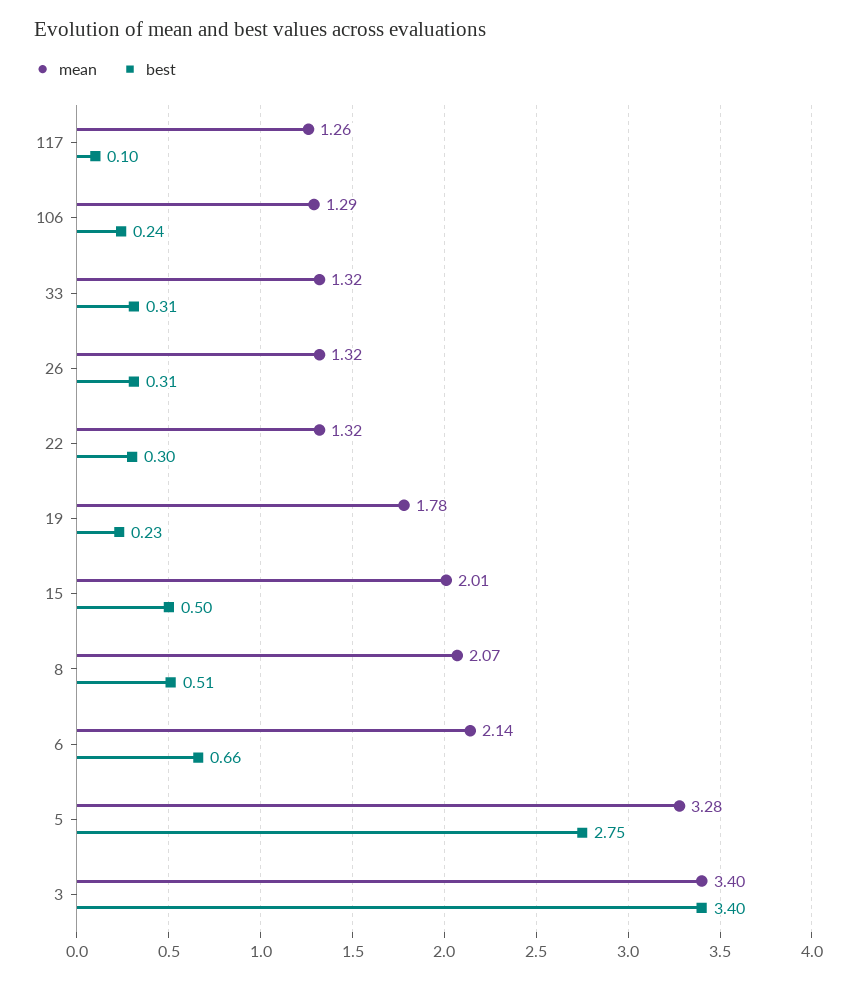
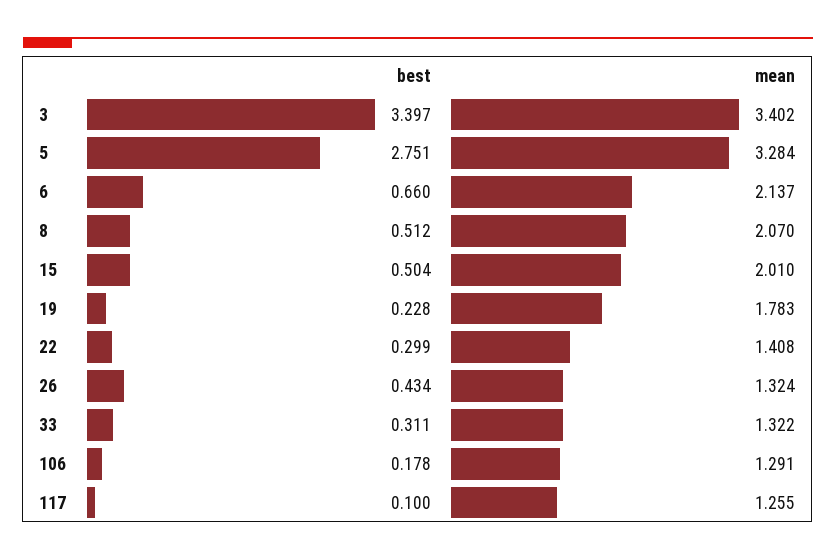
  {
    "mean": {
      "117": 1.255,
      "106": 1.291,
      "33": 1.322,
      "26": 1.324,
-     "22": 1.32,
+     "22": 1.408,
      "19": 1.783,
      "15": 2.01,
      "8": 2.07,
      "6": 2.137,
      "5": 3.284,
      "3": 3.402
    },
    "best": {
      "117": 0.1,
-     "106": 0.24,
+     "106": 0.178,
      "33": 0.311,
-     "26": 0.31,
+     "26": 0.434,
      "22": 0.299,
      "19": 0.228,
      "15": 0.504,
      "8": 0.512,
      "6": 0.66,
      "5": 2.751,
      "3": 3.397
    }
  }

